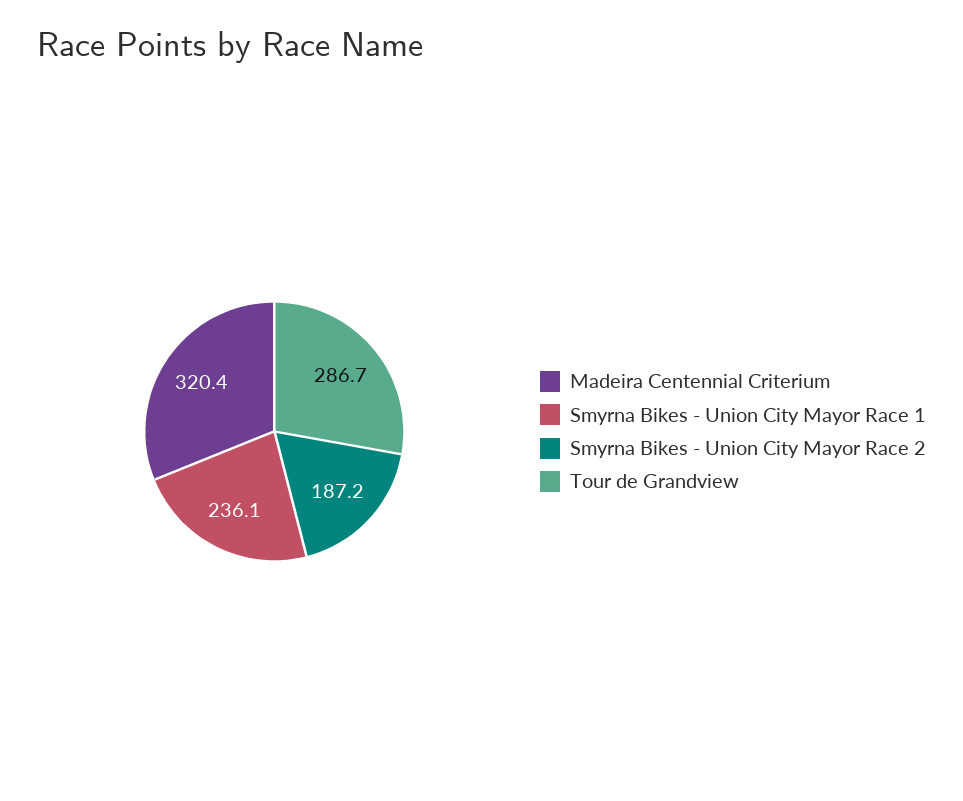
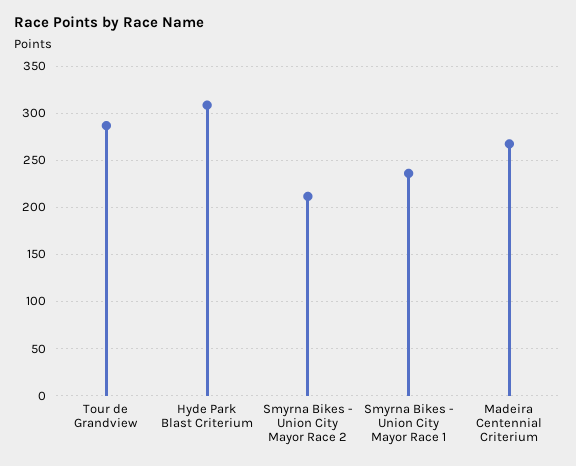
  {
-   "Madeira Centennial Criterium": 320.4,
+   "Madeira Centennial Criterium": 270,
    "Smyrna Bikes - Union City Mayor Race 1": 236.1,
-   "Smyrna Bikes - Union City Mayor Race 2": 187.2,
+   "Smyrna Bikes - Union City Mayor Race 2": 210,
-   "Tour de Grandview": 286.7
+   "Tour de Grandview": 286.7,
+   "Hyde Park Blast Criterium": 310
  }

